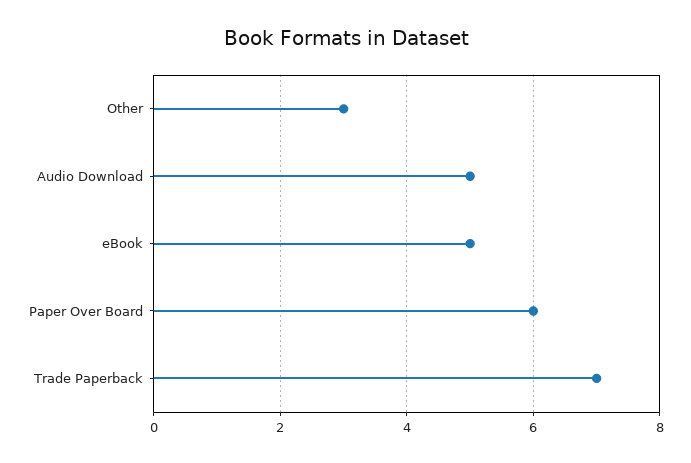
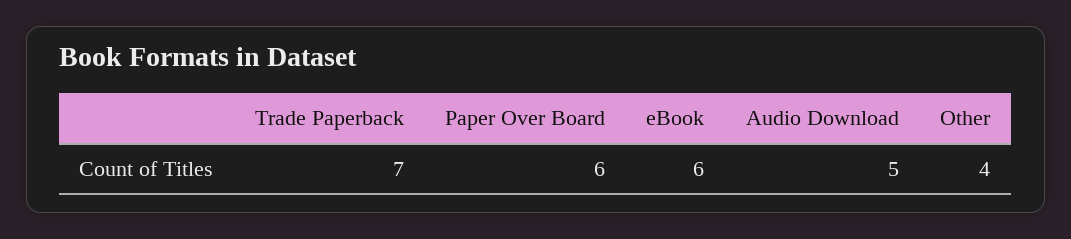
  {
-   "Other": 3,
+   "Other": 4,
    "Audio Download": 5,
-   "eBook": 5,
+   "eBook": 6,
    "Paper Over Board": 6,
    "Trade Paperback": 7
  }

